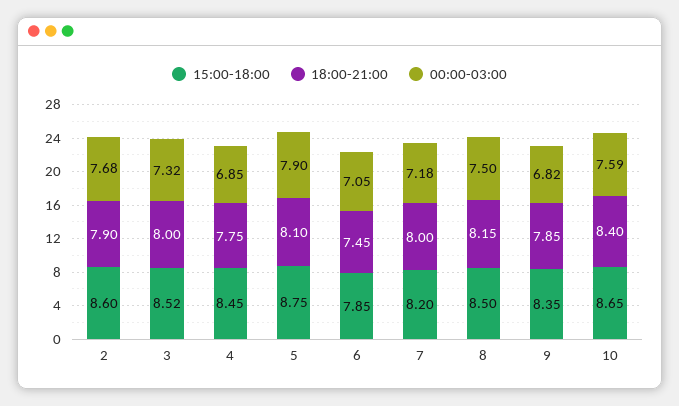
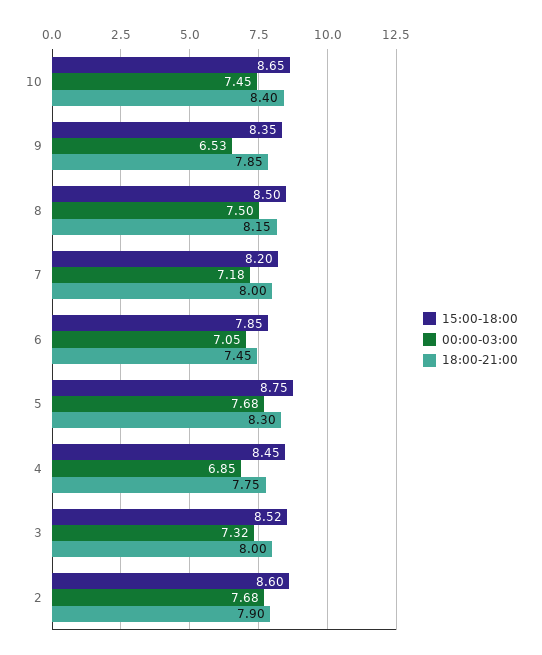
  {
    "15:00-18:00": {
      "2": 8.6,
      "3": 8.52,
      "4": 8.45,
      "5": 8.75,
      "6": 7.85,
      "7": 8.2,
      "8": 8.5,
      "9": 8.35,
      "10": 8.65
    },
    "18:00-21:00": {
      "2": 7.9,
      "3": 8,
      "4": 7.75,
-     "5": 8.1,
+     "5": 8.3,
      "6": 7.45,
      "7": 8,
      "8": 8.15,
      "9": 7.85,
      "10": 8.4
    },
    "00:00-03:00": {
      "2": 7.68,
      "3": 7.32,
      "4": 6.85,
-     "5": 7.9,
+     "5": 7.68,
      "6": 7.05,
      "7": 7.18,
      "8": 7.5,
-     "9": 6.82,
+     "9": 6.53,
-     "10": 7.59
+     "10": 7.45
    }
  }

